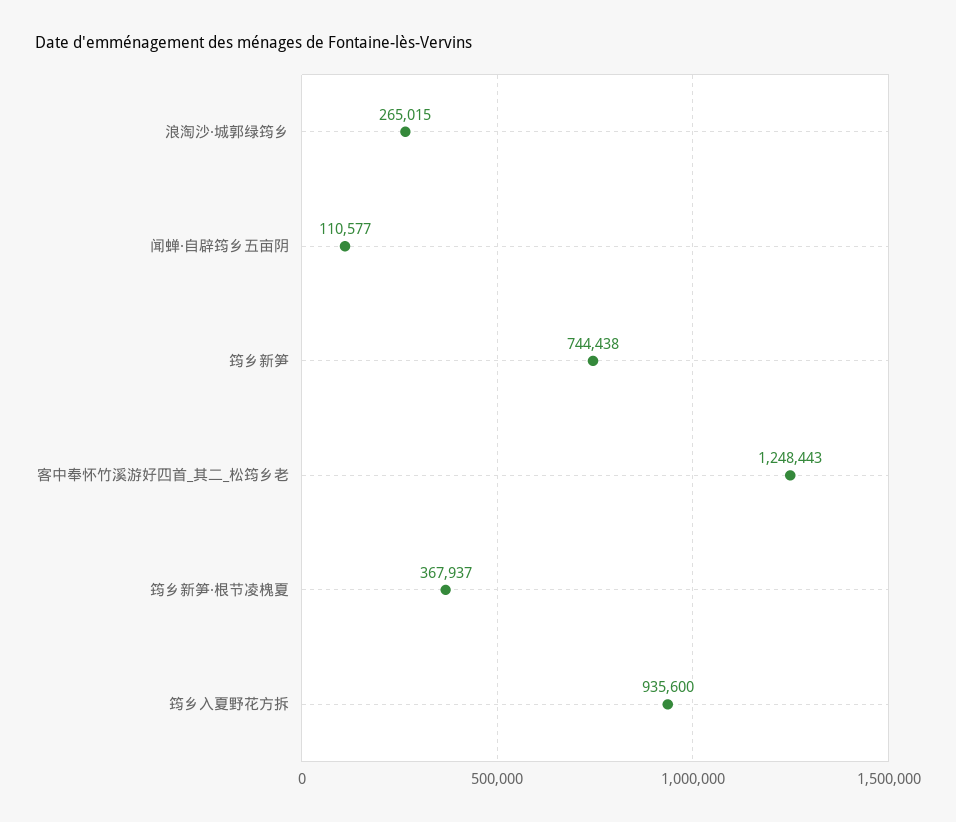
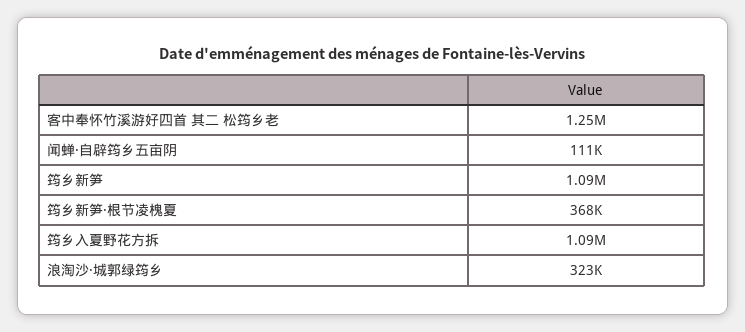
  {
-   "浪淘沙·城郭绿筠乡": 265015,
+   "浪淘沙·城郭绿筠乡": 323000,
    "闻蝉·自辟筠乡五亩阴": 110577,
-   "筠乡新笋": 744438,
+   "筠乡新笋": 1090000,
    "客中奉怀竹溪游好四首_其二_松筠乡老": 1248443,
    "筠乡新笋·根节凌槐夏": 367937,
-   "筠乡入夏野花方拆": 935600
+   "筠乡入夏野花方拆": 1090000
  }

